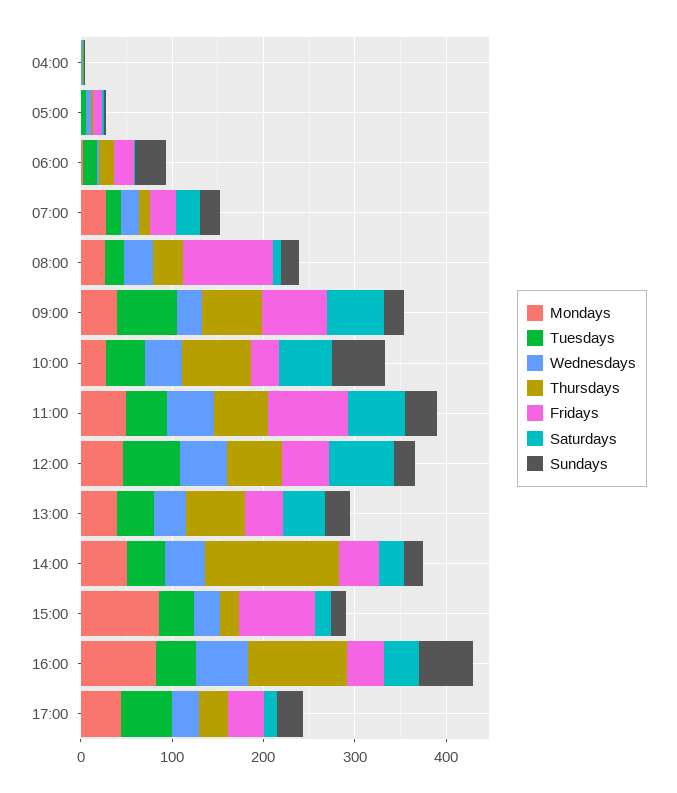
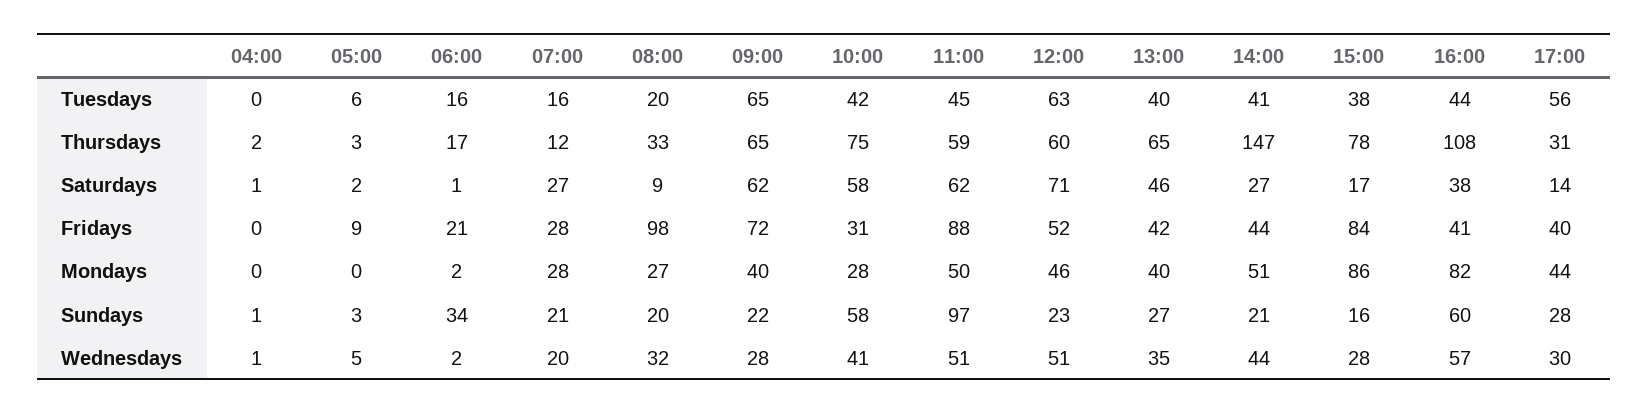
  {
    "Mondays": {
      "04:00": 0,
      "05:00": 0,
      "06:00": 2,
      "07:00": 28,
      "08:00": 27,
      "09:00": 40,
      "10:00": 28,
      "11:00": 50,
      "12:00": 46,
      "13:00": 40,
      "14:00": 51,
      "15:00": 86,
      "16:00": 82,
      "17:00": 44
    },
    "Tuesdays": {
      "04:00": 0,
      "05:00": 6,
      "06:00": 16,
      "07:00": 16,
      "08:00": 20,
      "09:00": 65,
      "10:00": 42,
      "11:00": 45,
      "12:00": 63,
      "13:00": 40,
      "14:00": 41,
      "15:00": 38,
      "16:00": 44,
      "17:00": 56
    },
    "Wednesdays": {
      "04:00": 1,
      "05:00": 5,
      "06:00": 2,
      "07:00": 20,
      "08:00": 32,
      "09:00": 28,
      "10:00": 41,
      "11:00": 51,
      "12:00": 51,
      "13:00": 35,
      "14:00": 44,
      "15:00": 28,
      "16:00": 57,
      "17:00": 30
    },
    "Thursdays": {
      "04:00": 2,
      "05:00": 3,
      "06:00": 17,
      "07:00": 12,
      "08:00": 33,
      "09:00": 65,
      "10:00": 75,
      "11:00": 59,
      "12:00": 60,
      "13:00": 65,
      "14:00": 147,
-     "15:00": 20,
+     "15:00": 78,
      "16:00": 108,
      "17:00": 31
    },
    "Fridays": {
      "04:00": 0,
      "05:00": 9,
      "06:00": 21,
      "07:00": 28,
      "08:00": 98,
      "09:00": 72,
      "10:00": 31,
      "11:00": 88,
      "12:00": 52,
      "13:00": 42,
      "14:00": 44,
      "15:00": 84,
      "16:00": 41,
      "17:00": 40
    },
    "Saturdays": {
      "04:00": 1,
      "05:00": 2,
      "06:00": 1,
      "07:00": 27,
      "08:00": 9,
      "09:00": 62,
      "10:00": 58,
      "11:00": 62,
      "12:00": 71,
      "13:00": 46,
      "14:00": 27,
      "15:00": 17,
      "16:00": 38,
      "17:00": 14
    },
    "Sundays": {
      "04:00": 1,
      "05:00": 3,
      "06:00": 34,
      "07:00": 21,
      "08:00": 20,
      "09:00": 22,
      "10:00": 58,
-     "11:00": 40,
+     "11:00": 97,
      "12:00": 23,
      "13:00": 27,
      "14:00": 21,
      "15:00": 16,
      "16:00": 60,
      "17:00": 28
    }
  }

